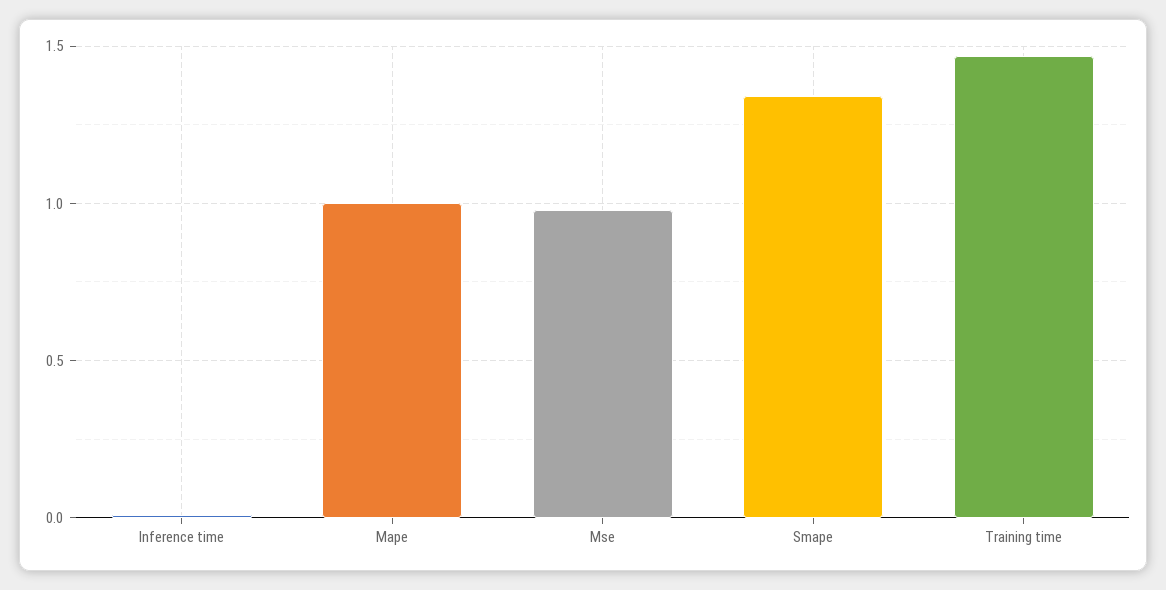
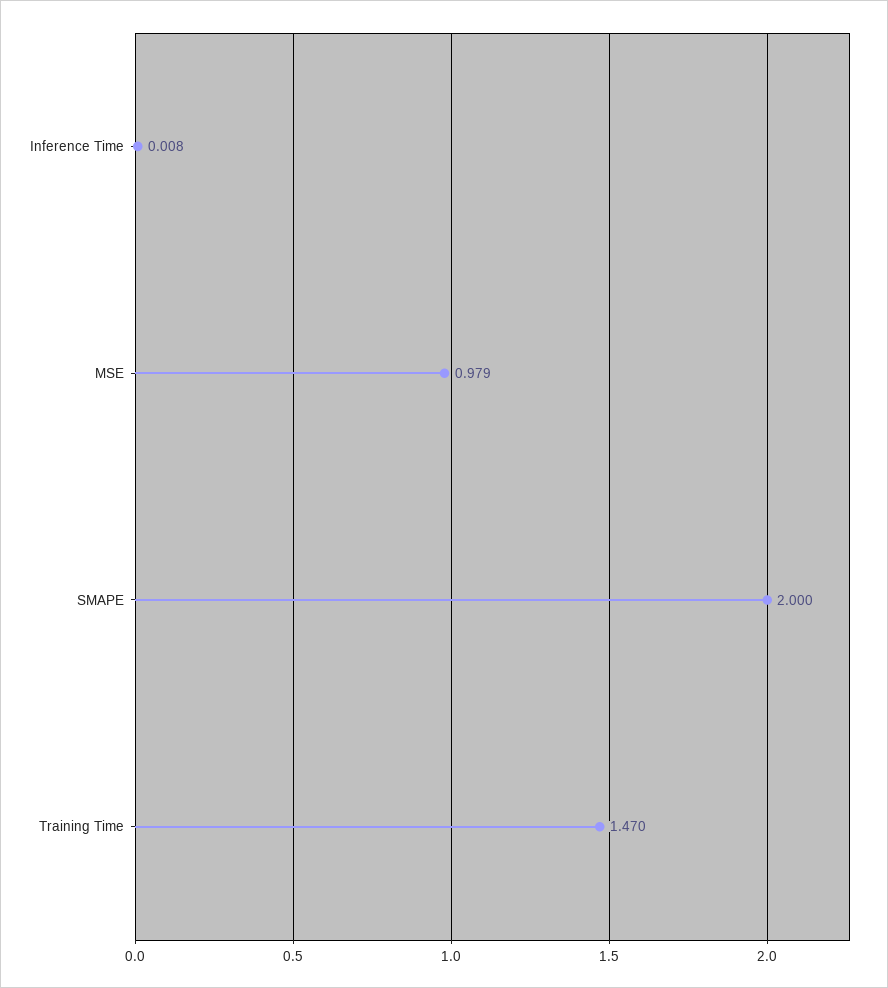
  {
    "Inference time": 0.008,
-   "Mape": 1,
    "Mse": 0.979,
-   "Smape": 1.35,
+   "Smape": 2,
    "Training time": 1.47
  }

